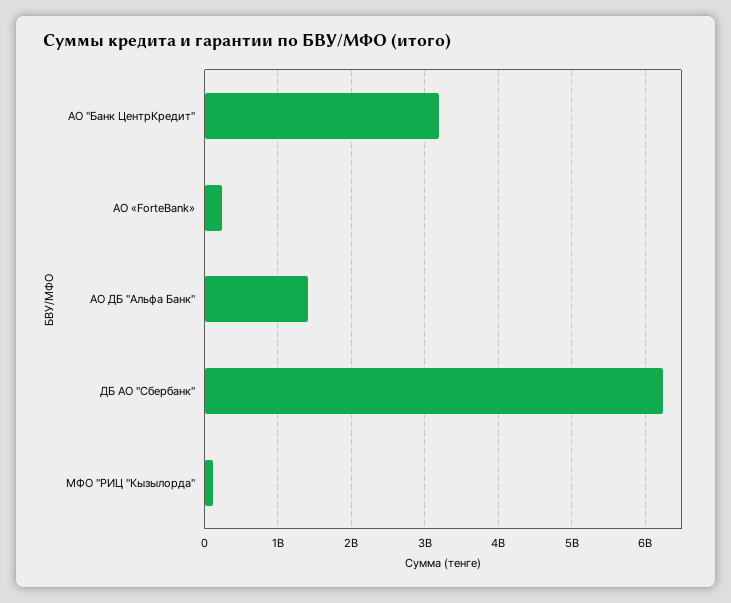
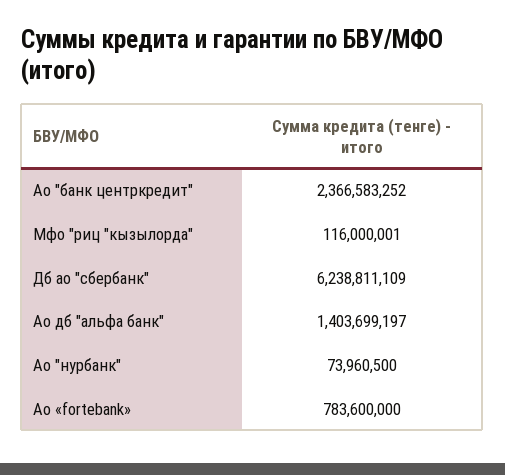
  {
-   "АО \"Банк ЦентрКредит\"": 3200000000,
+   "АО \"Банк ЦентрКредит\"": 2366583252,
-   "АО «ForteBank»": 200000000,
+   "АО «ForteBank»": 783600000,
    "АО ДБ \"Альфа Банк\"": 1403699197,
    "ДБ АО \"Сбербанк\"": 6238811109,
-   "МФО \"РИЦ \"Кызылорда\"": 116000001
+   "МФО \"РИЦ \"Кызылорда\"": 116000001,
+   "Ао \"нурбанк\"": 73960500
  }

